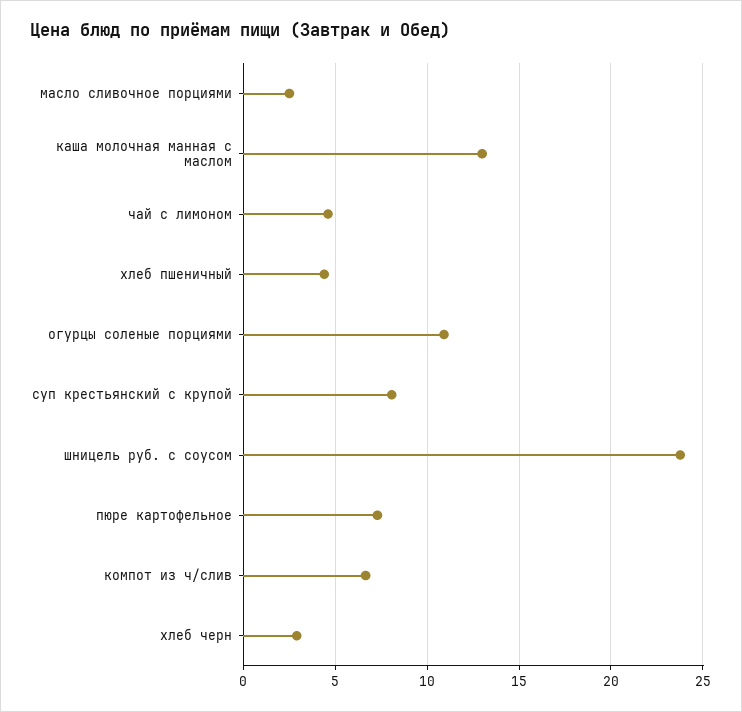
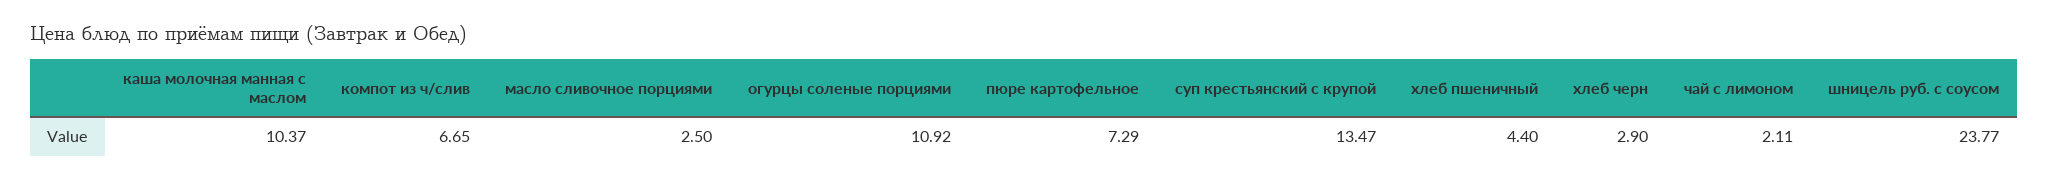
  {
    "масло сливочное порциями": 2.5,
-   "каша молочная манная с маслом": 13,
+   "каша молочная манная с маслом": 10.37,
-   "чай с лимоном": 4.5,
+   "чай с лимоном": 2.11,
    "хлеб пшеничный": 4.4,
    "огурцы соленые порциями": 10.92,
-   "суп крестьянский с крупой": 8,
+   "суп крестьянский с крупой": 13.47,
    "шницель руб. с соусом": 23.77,
    "пюре картофельное": 7.29,
    "компот из ч/слив": 6.65,
    "хлеб черн": 2.9
  }

